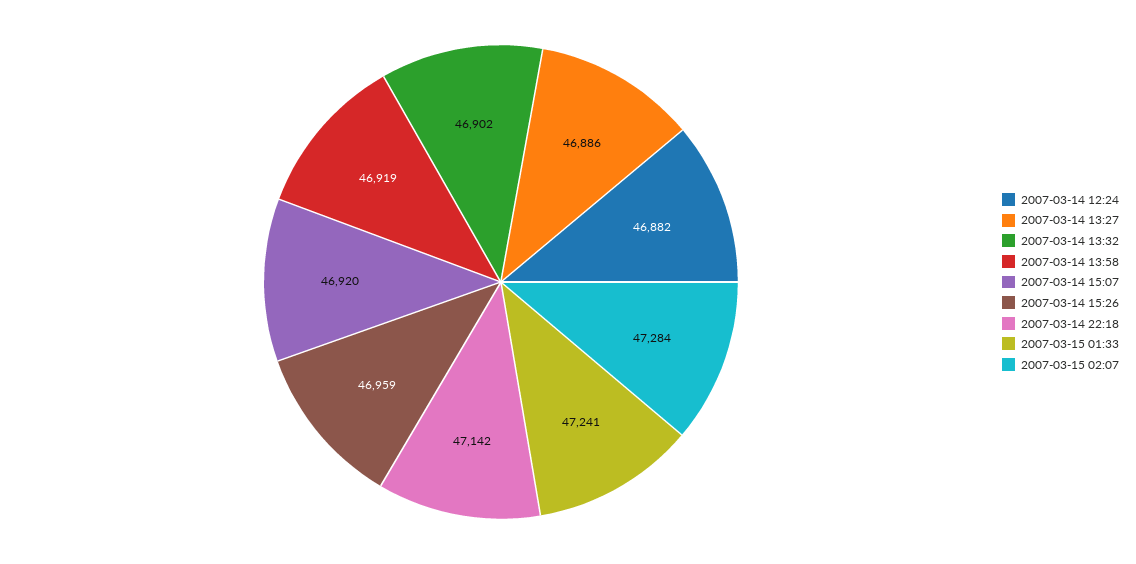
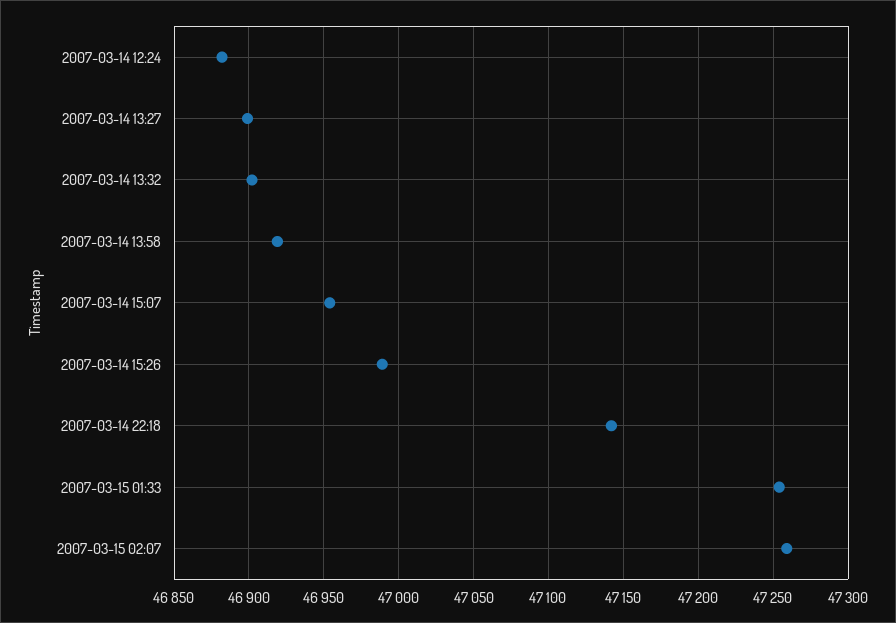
  {
    "2007-03-14 12:24": 46882,
-   "2007-03-14 13:27": 46886,
+   "2007-03-14 13:27": 46900,
    "2007-03-14 13:32": 46902,
    "2007-03-14 13:58": 46919,
-   "2007-03-14 15:07": 46920,
+   "2007-03-14 15:07": 46955,
-   "2007-03-14 15:26": 46959,
+   "2007-03-14 15:26": 46990,
    "2007-03-14 22:18": 47142,
-   "2007-03-15 01:33": 47241,
+   "2007-03-15 01:33": 47255,
-   "2007-03-15 02:07": 47284
+   "2007-03-15 02:07": 47260
  }

